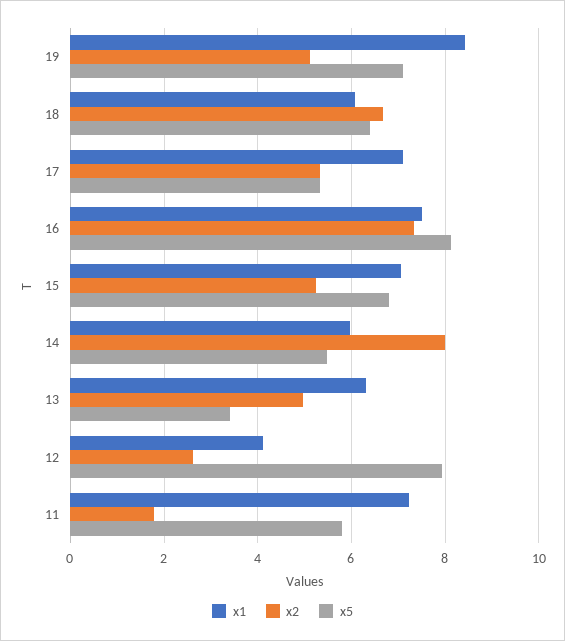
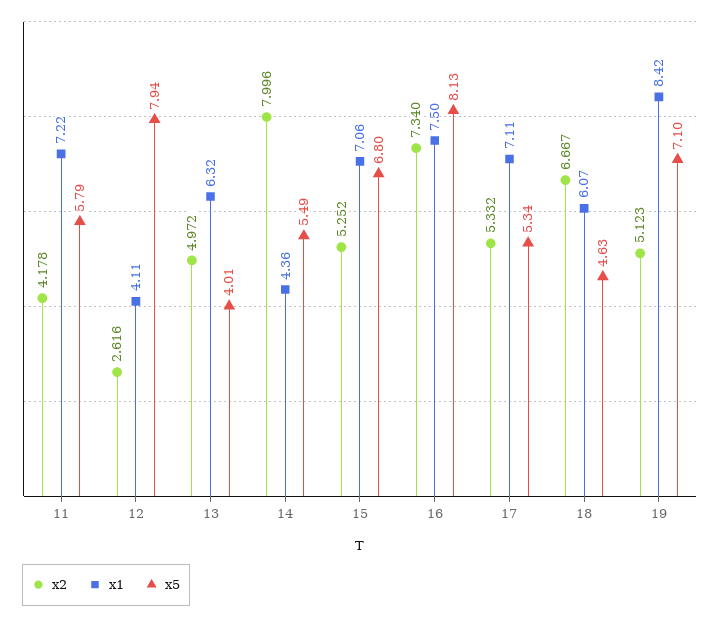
  {
    "x1": {
      "19": 8.42,
      "18": 6.07,
      "17": 7.11,
      "16": 7.5,
      "15": 7.06,
-     "14": 6,
+     "14": 4.36,
      "13": 6.32,
      "12": 4.11,
      "11": 7.22
    },
    "x2": {
      "19": 5.123,
      "18": 6.667,
      "17": 5.332,
      "16": 7.34,
      "15": 5.252,
      "14": 7.996,
      "13": 4.972,
      "12": 2.616,
-     "11": 1.8
+     "11": 4.178
    },
    "x5": {
      "19": 7.1,
-     "18": 6.4,
+     "18": 4.63,
      "17": 5.34,
      "16": 8.13,
      "15": 6.8,
      "14": 5.49,
-     "13": 3.4,
+     "13": 4.01,
      "12": 7.94,
      "11": 5.79
    }
  }

